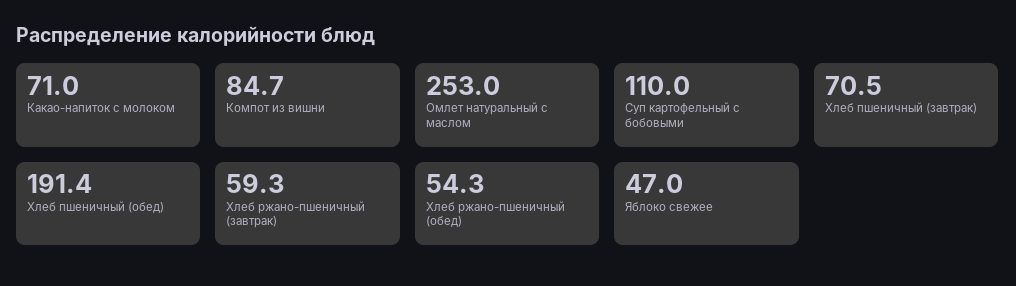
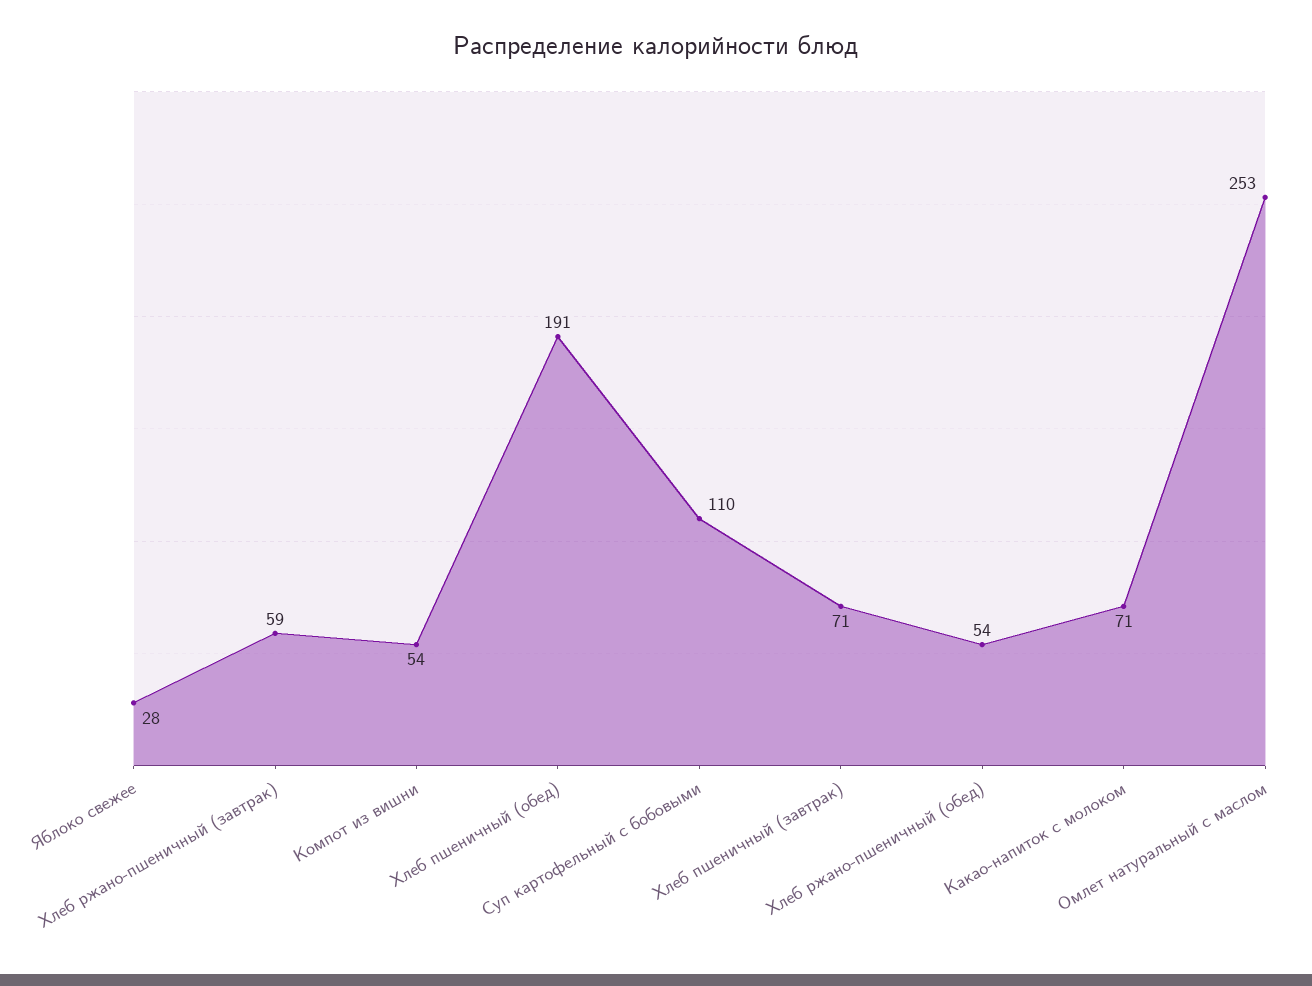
  {
    "Какао-напиток с молоком": 71,
-   "Компот из вишни": 84.7,
+   "Компот из вишни": 54,
    "Омлет натуральный с маслом": 253,
    "Суп картофельный с бобовыми": 110,
    "Хлеб пшеничный (завтрак)": 70.5,
    "Хлеб пшеничный (обед)": 191.4,
    "Хлеб ржано-пшеничный (завтрак)": 59.3,
    "Хлеб ржано-пшеничный (обед)": 54.3,
-   "Яблоко свежее": 47
+   "Яблоко свежее": 28
  }

